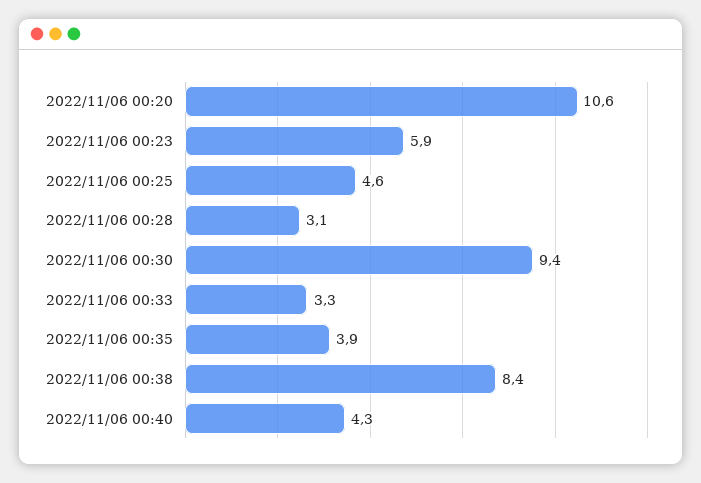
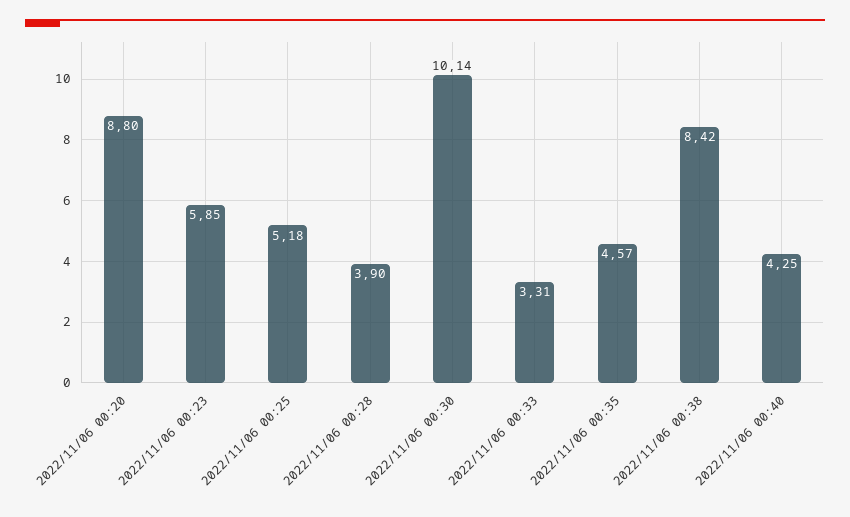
  {
-   "2022/11/06 00:20": 10.6,
+   "2022/11/06 00:20": 8.8,
    "2022/11/06 00:23": 5.85,
-   "2022/11/06 00:25": 4.6,
+   "2022/11/06 00:25": 5.18,
-   "2022/11/06 00:28": 3.1,
+   "2022/11/06 00:28": 3.9,
-   "2022/11/06 00:30": 9.4,
+   "2022/11/06 00:30": 10.14,
    "2022/11/06 00:33": 3.31,
-   "2022/11/06 00:35": 3.9,
+   "2022/11/06 00:35": 4.57,
    "2022/11/06 00:38": 8.42,
    "2022/11/06 00:40": 4.25
  }

